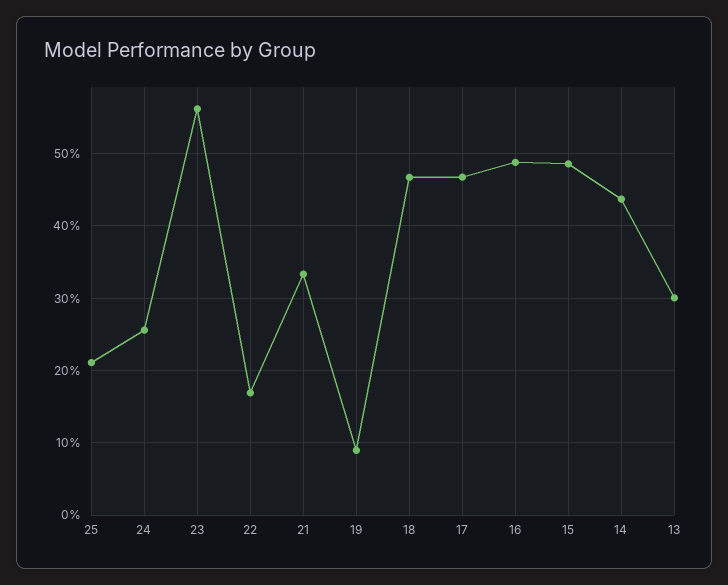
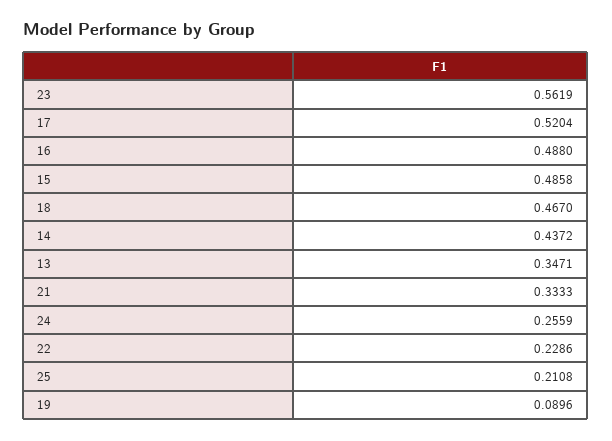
  {
    "25": 0.2108,
    "24": 0.2559,
    "23": 0.5619,
-   "22": 0.17,
+   "22": 0.2286,
    "21": 0.3333,
    "19": 0.0896,
    "18": 0.467,
-   "17": 0.47,
+   "17": 0.5204,
    "16": 0.488,
    "15": 0.4858,
    "14": 0.4372,
-   "13": 0.3
+   "13": 0.3471
  }

